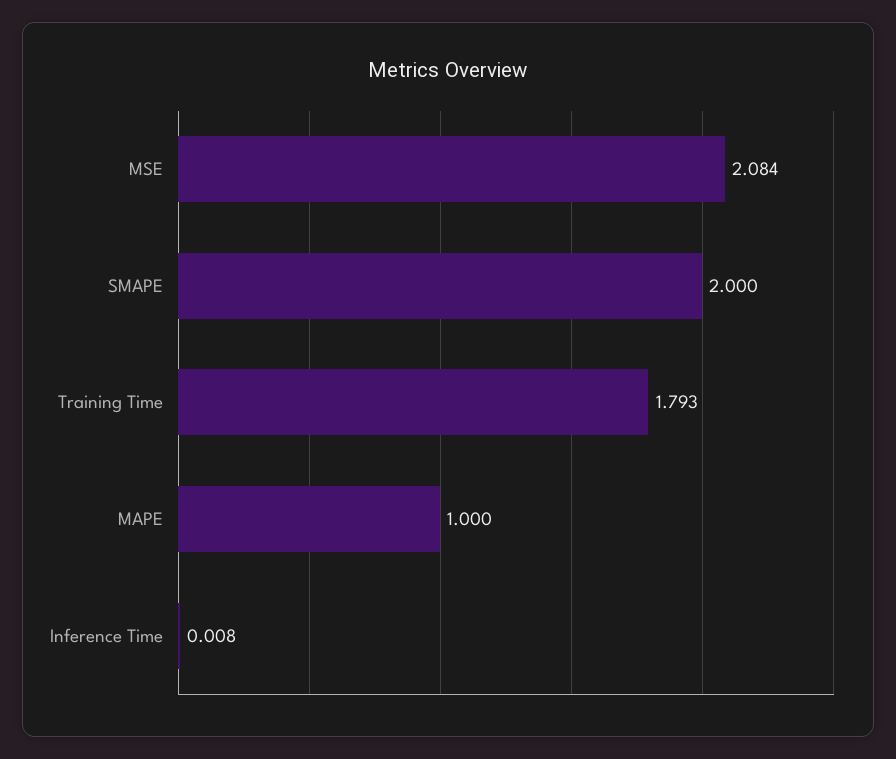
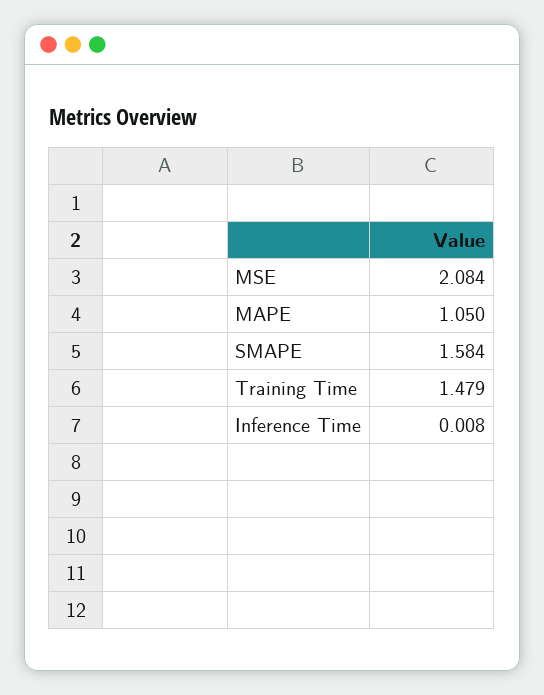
  {
    "MSE": 2.084,
-   "SMAPE": 2,
+   "SMAPE": 1.584,
-   "Training Time": 1.793,
+   "Training Time": 1.479,
-   "MAPE": 1,
+   "MAPE": 1.05,
    "Inference Time": 0.008
  }

